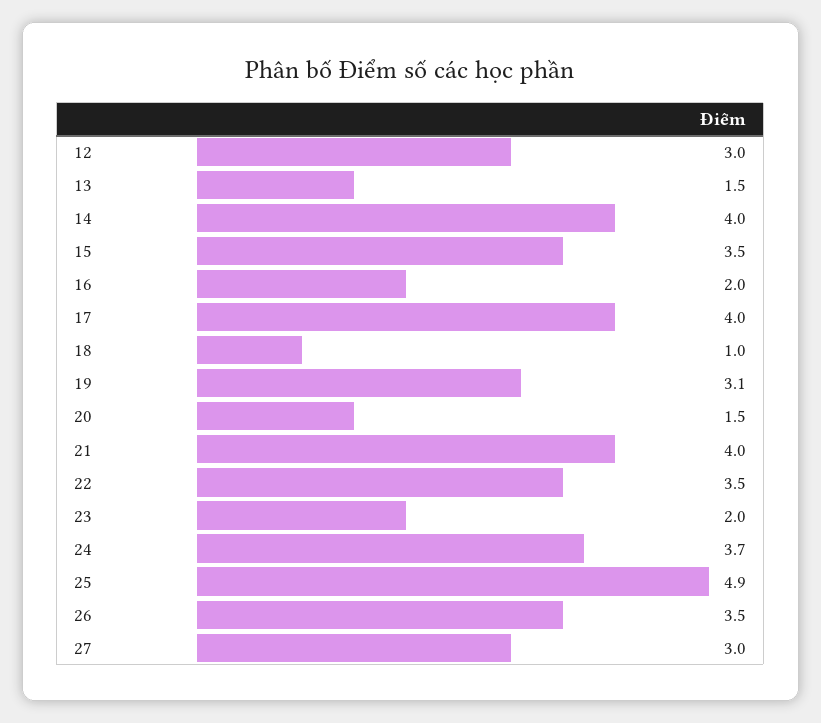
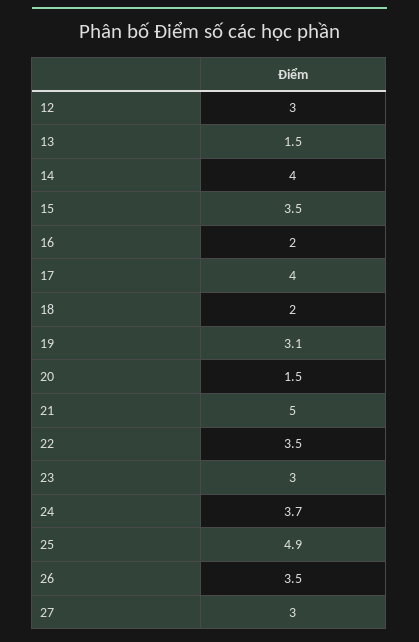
  {
    "12": 3,
    "13": 1.5,
    "14": 4,
    "15": 3.5,
    "16": 2,
    "17": 4,
-   "18": 1,
+   "18": 2,
    "19": 3.1,
    "20": 1.5,
-   "21": 4,
+   "21": 5,
    "22": 3.5,
-   "23": 2,
+   "23": 3,
    "24": 3.7,
    "25": 4.9,
    "26": 3.5,
    "27": 3
  }

